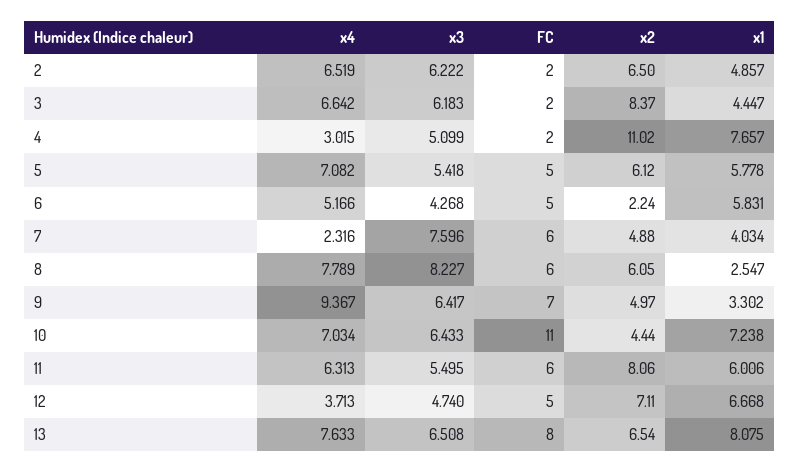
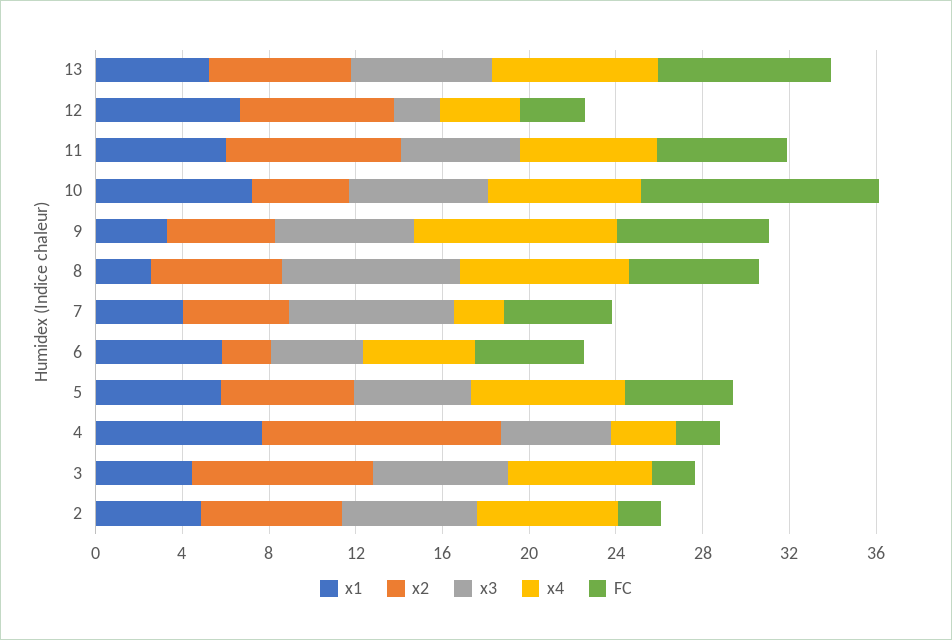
  {
    "x4": {
      "2": 6.519,
      "3": 6.642,
      "4": 3.015,
      "5": 7.082,
      "6": 5.166,
      "7": 2.316,
      "8": 7.789,
      "9": 9.367,
      "10": 7.034,
      "11": 6.313,
      "12": 3.713,
      "13": 7.633
    },
    "x3": {
      "2": 6.222,
      "3": 6.183,
      "4": 5.099,
      "5": 5.418,
      "6": 4.268,
      "7": 7.596,
      "8": 8.227,
      "9": 6.417,
      "10": 6.433,
      "11": 5.495,
-     "12": 4.74,
+     "12": 2,
      "13": 6.508
    },
    "FC": {
      "2": 2,
      "3": 2,
      "4": 2,
      "5": 5,
      "6": 5,
-     "7": 6,
+     "7": 5,
      "8": 6,
      "9": 7,
      "10": 11,
      "11": 6,
-     "12": 5,
+     "12": 3,
      "13": 8
    },
    "x2": {
      "2": 6.5,
      "3": 8.37,
      "4": 11.02,
      "5": 6.12,
      "6": 2.24,
      "7": 4.88,
      "8": 6.05,
      "9": 4.97,
      "10": 4.44,
      "11": 8.06,
      "12": 7.11,
      "13": 6.54
    },
    "x1": {
      "2": 4.857,
      "3": 4.447,
      "4": 7.657,
      "5": 5.778,
      "6": 5.831,
      "7": 4.034,
      "8": 2.547,
      "9": 3.302,
      "10": 7.238,
      "11": 6.006,
      "12": 6.668,
-     "13": 8.075
+     "13": 5
    }
  }

